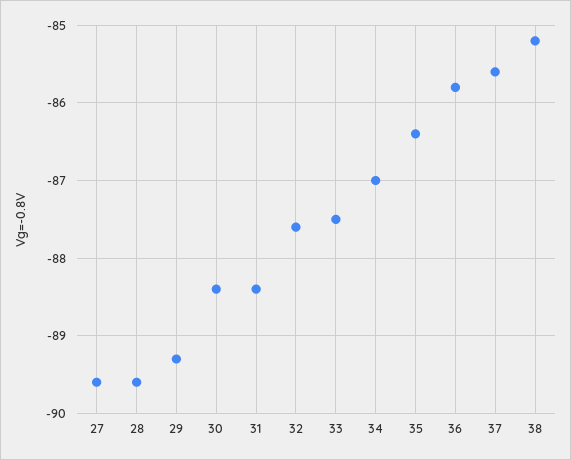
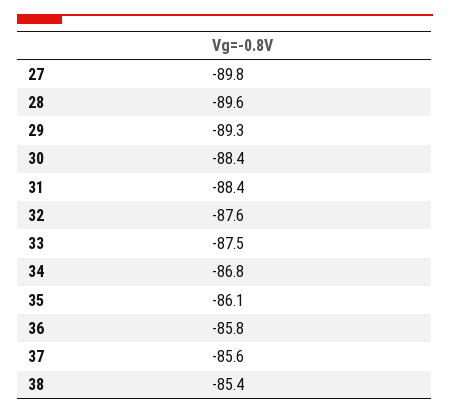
  {
-   "27": -89.6,
+   "27": -89.8,
    "28": -89.6,
    "29": -89.3,
    "30": -88.4,
    "31": -88.4,
    "32": -87.6,
    "33": -87.5,
-   "34": -87,
+   "34": -86.8,
-   "35": -86.4,
+   "35": -86.1,
    "36": -85.8,
    "37": -85.6,
-   "38": -85.2
+   "38": -85.4
  }

